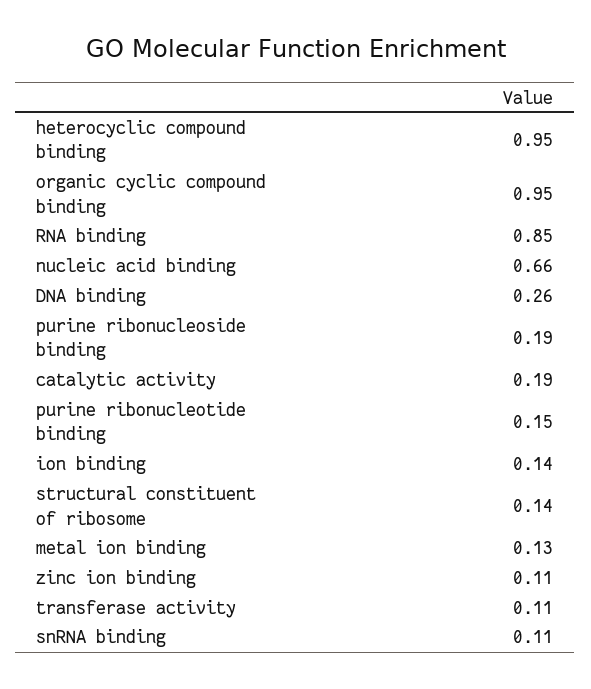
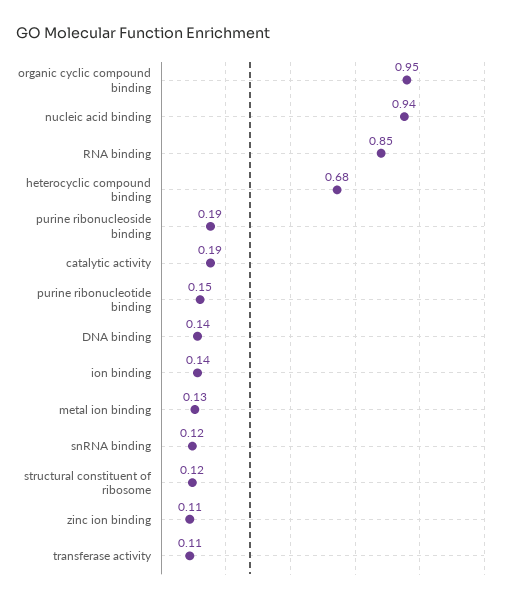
  {
-   "heterocyclic compound binding": 0.95,
+   "heterocyclic compound binding": 0.68,
    "organic cyclic compound binding": 0.95,
    "RNA binding": 0.85,
-   "nucleic acid binding": 0.66,
+   "nucleic acid binding": 0.94,
-   "DNA binding": 0.26,
+   "DNA binding": 0.14,
    "purine ribonucleoside binding": 0.19,
    "catalytic activity": 0.19,
    "purine ribonucleotide binding": 0.15,
    "ion binding": 0.14,
-   "structural constituent of ribosome": 0.14,
+   "structural constituent of ribosome": 0.12,
    "metal ion binding": 0.13,
    "zinc ion binding": 0.11,
    "transferase activity": 0.11,
-   "snRNA binding": 0.11
+   "snRNA binding": 0.12
  }

